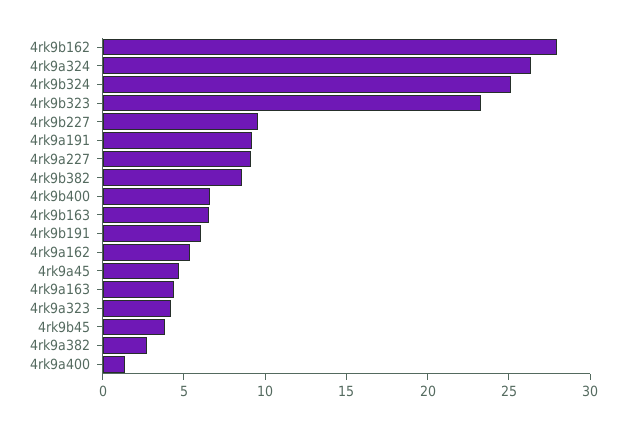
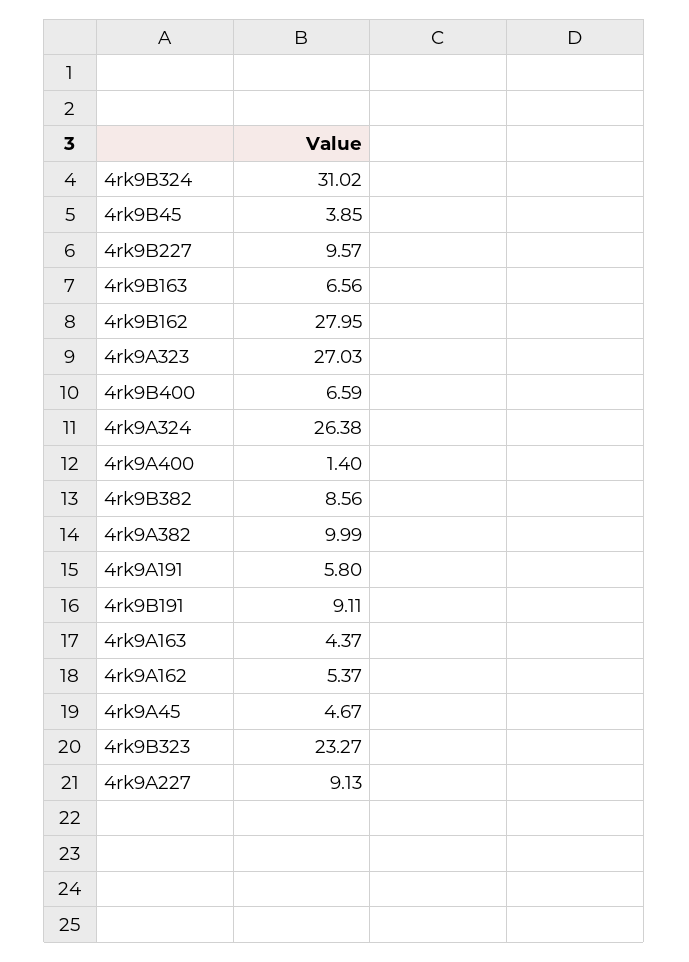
  {
    "4rk9b162": 27.95,
    "4rk9a324": 26.38,
-   "4rk9b324": 25,
+   "4rk9b324": 31.02,
    "4rk9b323": 23.27,
    "4rk9b227": 9.57,
-   "4rk9a191": 9,
+   "4rk9a191": 5.8,
    "4rk9a227": 9.13,
    "4rk9b382": 8.56,
    "4rk9b400": 6.59,
    "4rk9b163": 6.56,
-   "4rk9b191": 6,
+   "4rk9b191": 9.11,
    "4rk9a162": 5.37,
    "4rk9a45": 4.67,
    "4rk9a163": 4.37,
-   "4rk9a323": 4,
+   "4rk9a323": 27.03,
    "4rk9b45": 3.85,
-   "4rk9a382": 3,
+   "4rk9a382": 9.99,
    "4rk9a400": 1.4
  }

